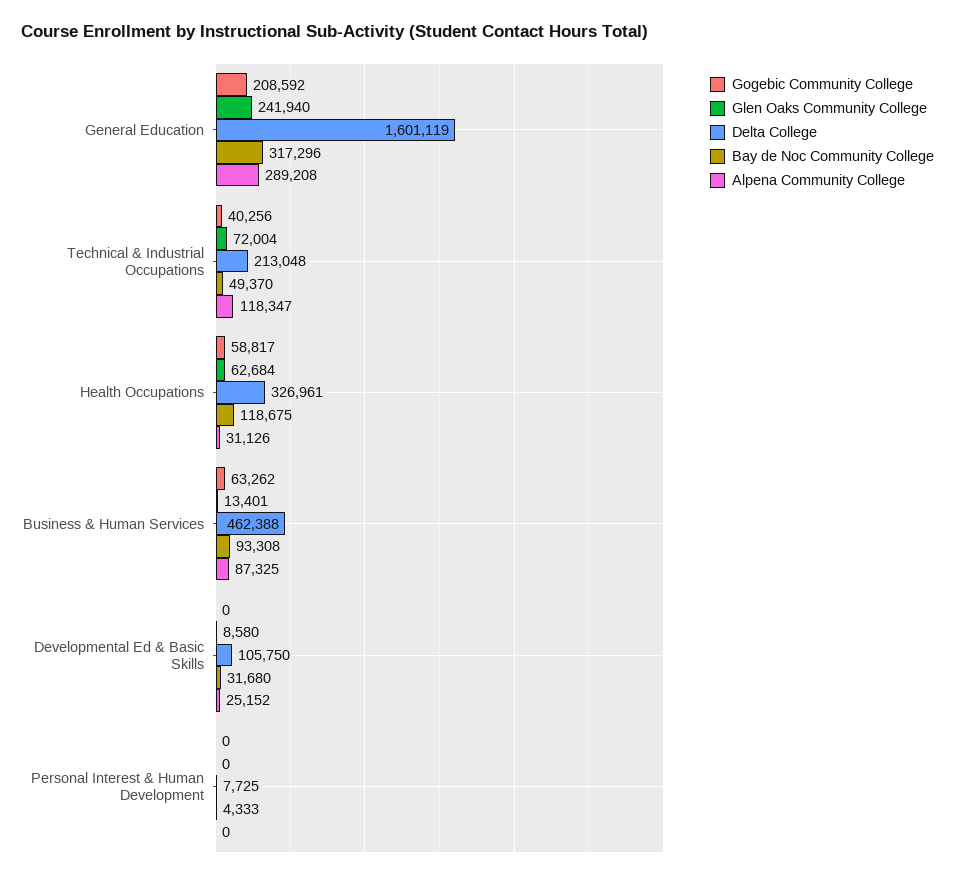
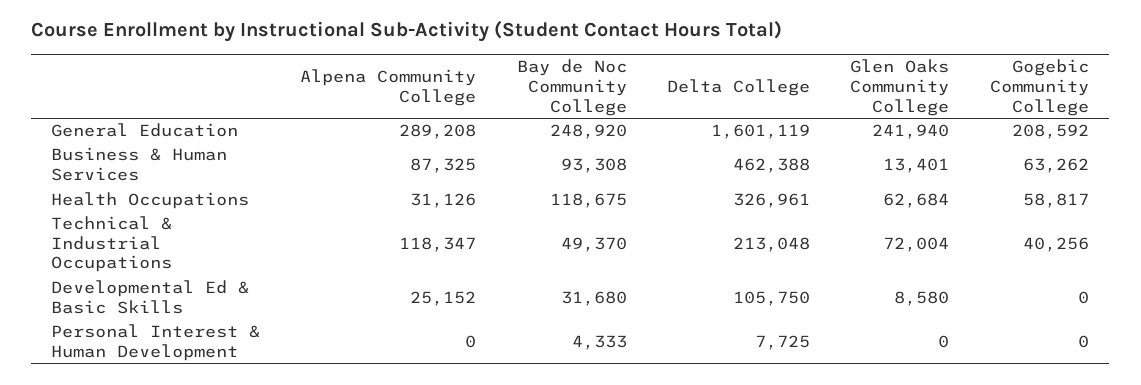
  {
    "Gogebic Community College": {
      "General Education": 208592,
      "Technical & Industrial Occupations": 40256,
      "Health Occupations": 58817,
      "Business & Human Services": 63262,
      "Developmental Ed & Basic Skills": 0,
      "Personal Interest & Human Development": 0
    },
    "Glen Oaks Community College": {
      "General Education": 241940,
      "Technical & Industrial Occupations": 72004,
      "Health Occupations": 62684,
      "Business & Human Services": 13401,
      "Developmental Ed & Basic Skills": 8580,
      "Personal Interest & Human Development": 0
    },
    "Delta College": {
      "General Education": 1601119,
      "Technical & Industrial Occupations": 213048,
      "Health Occupations": 326961,
      "Business & Human Services": 462388,
      "Developmental Ed & Basic Skills": 105750,
      "Personal Interest & Human Development": 7725
    },
    "Bay de Noc Community College": {
-     "General Education": 317296,
+     "General Education": 248920,
      "Technical & Industrial Occupations": 49370,
      "Health Occupations": 118675,
      "Business & Human Services": 93308,
      "Developmental Ed & Basic Skills": 31680,
      "Personal Interest & Human Development": 4333
    },
    "Alpena Community College": {
      "General Education": 289208,
      "Technical & Industrial Occupations": 118347,
      "Health Occupations": 31126,
      "Business & Human Services": 87325,
      "Developmental Ed & Basic Skills": 25152,
      "Personal Interest & Human Development": 0
    }
  }

